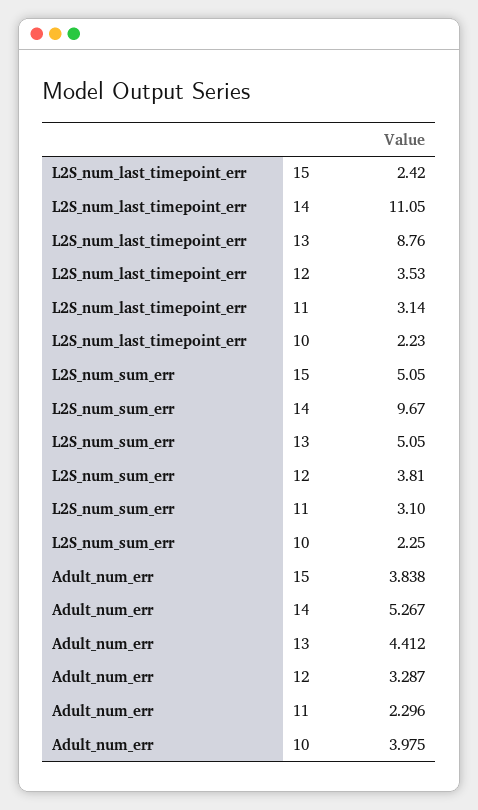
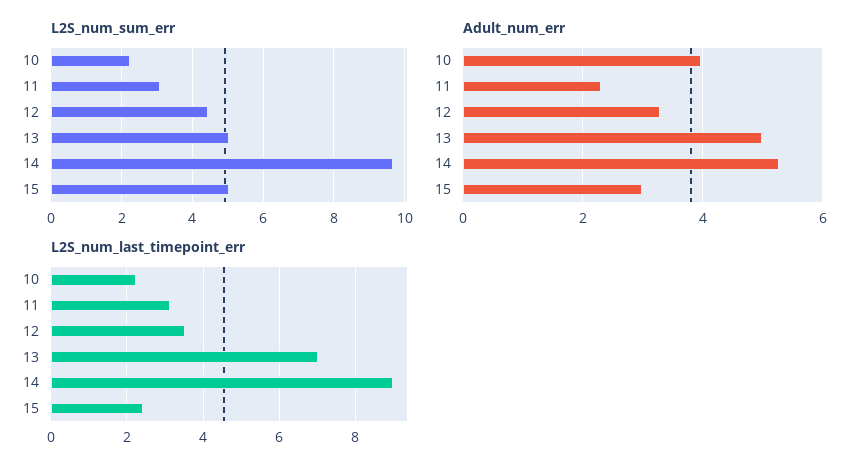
  {
    "L2S_num_last_timepoint_err": {
      "15": 2.42,
-     "14": 11.05,
+     "14": 9,
-     "13": 8.76,
+     "13": 7,
      "12": 3.53,
      "11": 3.14,
      "10": 2.23
    },
    "L2S_num_sum_err": {
      "15": 5.05,
      "14": 9.67,
      "13": 5.05,
-     "12": 3.81,
+     "12": 4.4,
      "11": 3.1,
      "10": 2.25
    },
    "Adult_num_err": {
-     "15": 3.838,
+     "15": 3,
      "14": 5.267,
-     "13": 4.412,
+     "13": 5,
      "12": 3.287,
      "11": 2.296,
      "10": 3.975
    }
  }

